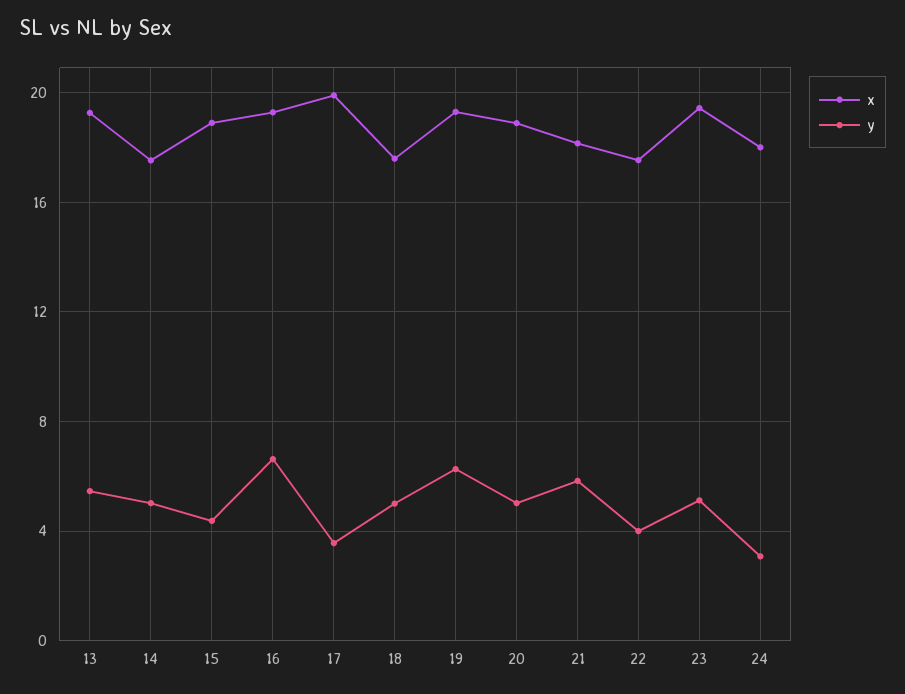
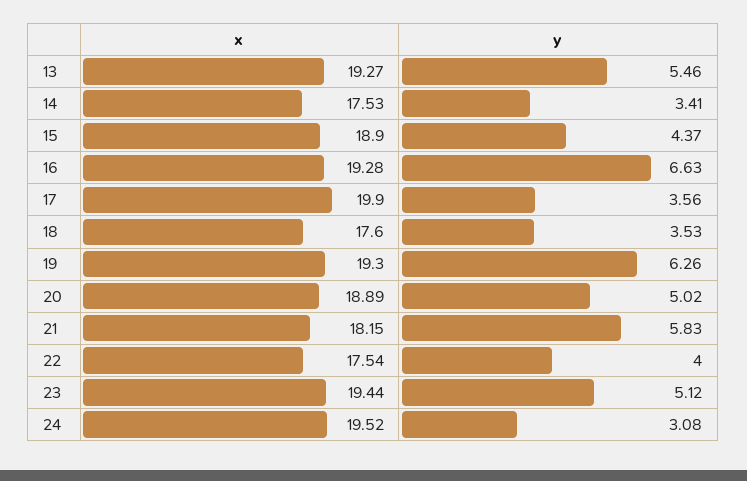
  {
    "x": {
      "13": 19.27,
      "14": 17.53,
      "15": 18.9,
      "16": 19.28,
      "17": 19.9,
      "18": 17.6,
      "19": 19.3,
      "20": 18.89,
      "21": 18.15,
      "22": 17.54,
      "23": 19.44,
-     "24": 18
+     "24": 19.52
    },
    "y": {
      "13": 5.46,
-     "14": 5,
+     "14": 3.41,
      "15": 4.37,
      "16": 6.63,
      "17": 3.56,
-     "18": 5,
+     "18": 3.53,
      "19": 6.26,
      "20": 5.02,
      "21": 5.83,
      "22": 4,
      "23": 5.12,
      "24": 3.08
    }
  }

